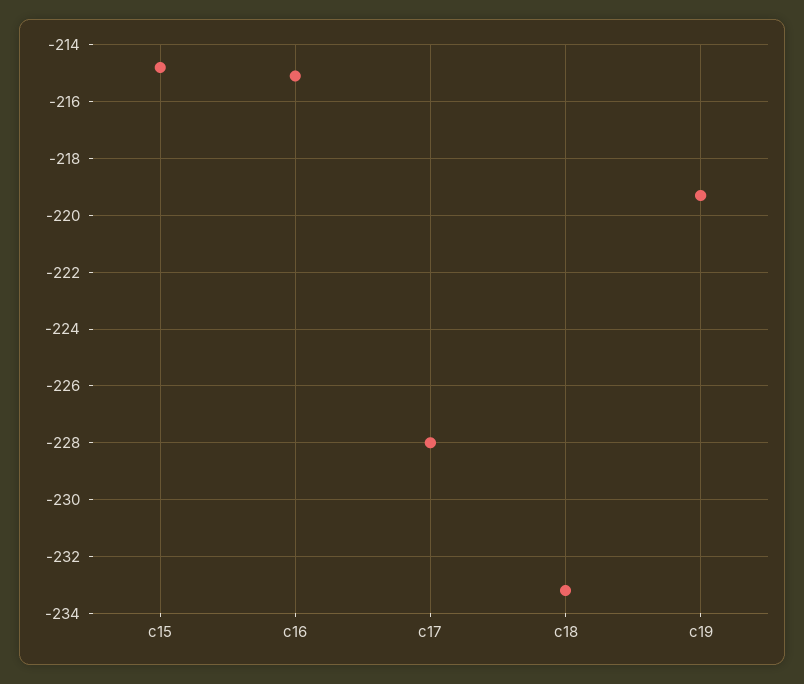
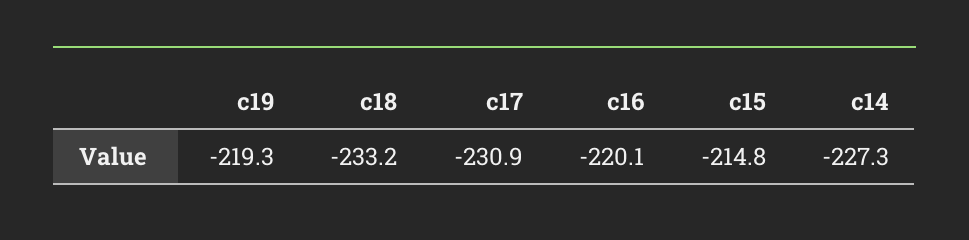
  {
    "c15": -214.8,
-   "c16": -215,
+   "c16": -220.1,
-   "c17": -228,
+   "c17": -230.9,
    "c18": -233.2,
-   "c19": -219.3
+   "c19": -219.3,
+   "c14": -227.3
  }

